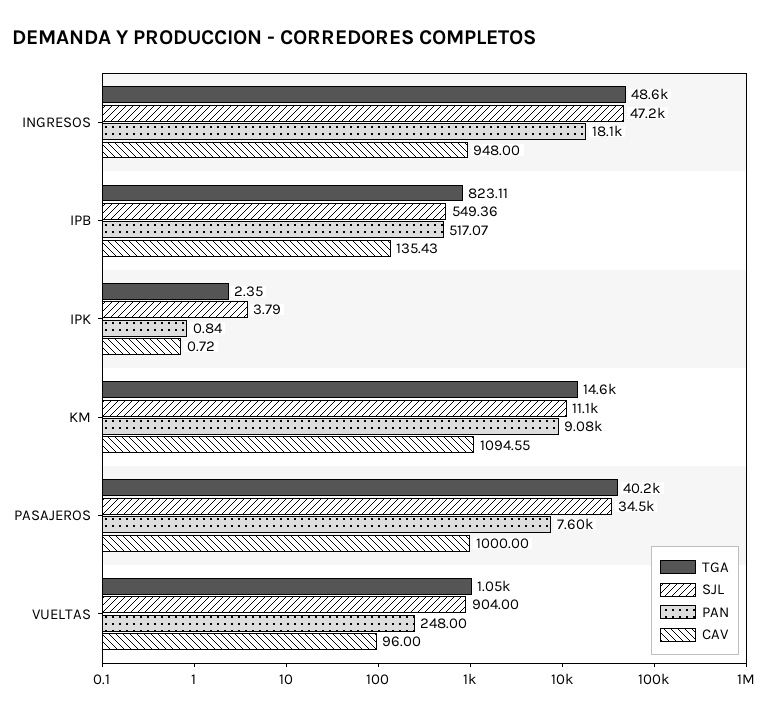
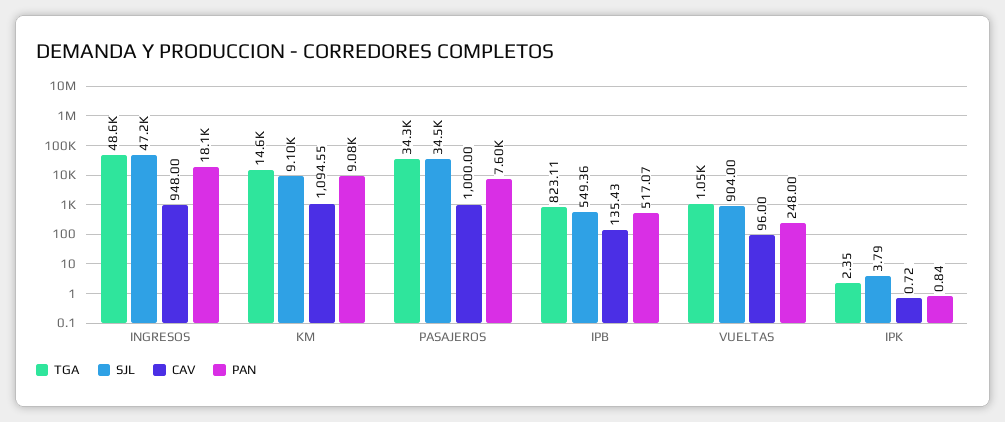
  {
    "TGA": {
      "INGRESOS": 48600,
      "IPB": 823.11,
      "IPK": 2.35,
      "KM": 14600,
-     "PASAJEROS": 40200,
+     "PASAJEROS": 34300,
      "VUELTAS": 1050
    },
    "SJL": {
      "INGRESOS": 47200,
      "IPB": 549.36,
      "IPK": 3.79,
-     "KM": 11100,
+     "KM": 9100,
      "PASAJEROS": 34500,
      "VUELTAS": 904
    },
    "PAN": {
      "INGRESOS": 18100,
      "IPB": 517.07,
      "IPK": 0.84,
      "KM": 9080,
      "PASAJEROS": 7600,
      "VUELTAS": 248
    },
    "CAV": {
      "INGRESOS": 948,
      "IPB": 135.43,
      "IPK": 0.72,
      "KM": 1094.55,
      "PASAJEROS": 1000,
      "VUELTAS": 96
    }
  }

